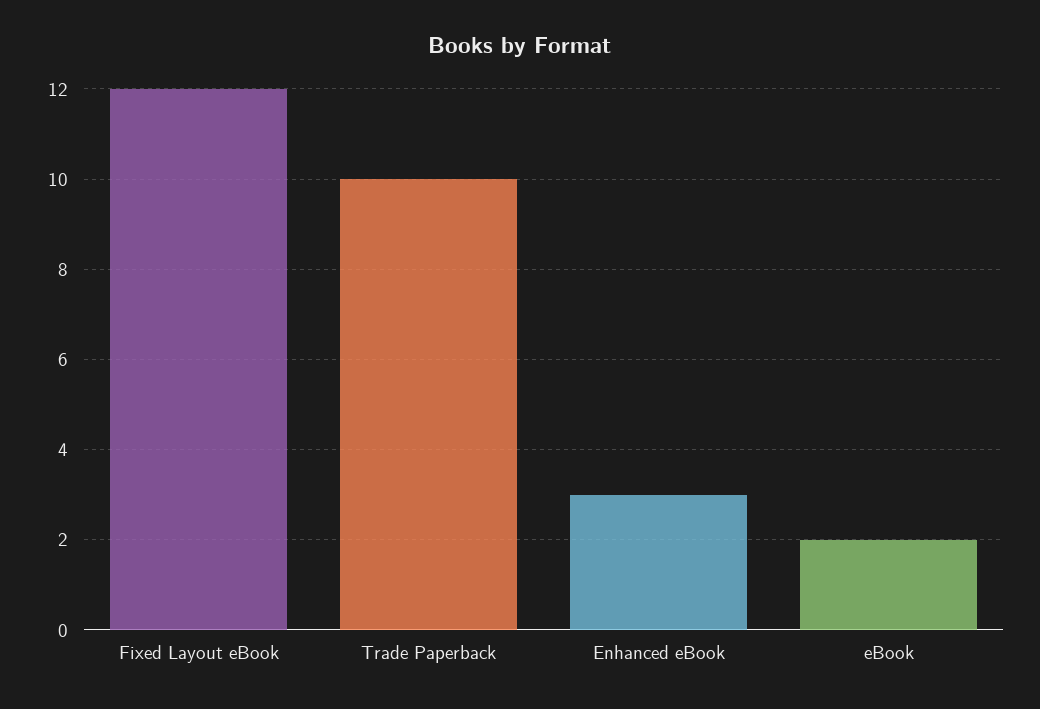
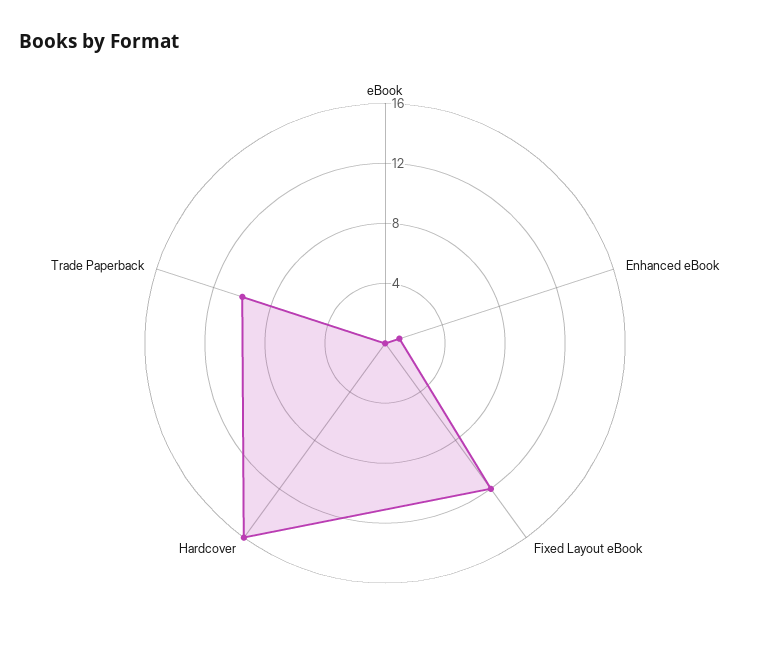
  {
    "Fixed Layout eBook": 12,
    "Trade Paperback": 10,
-   "Enhanced eBook": 3,
+   "Enhanced eBook": 1,
-   "eBook": 2
+   "eBook": 0,
+   "Hardcover": 16
  }

